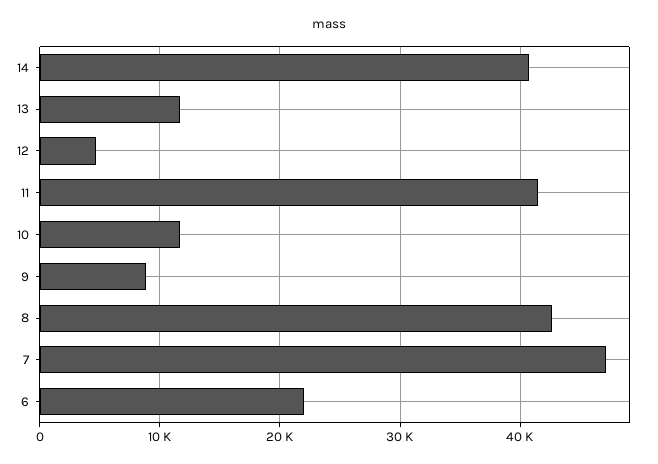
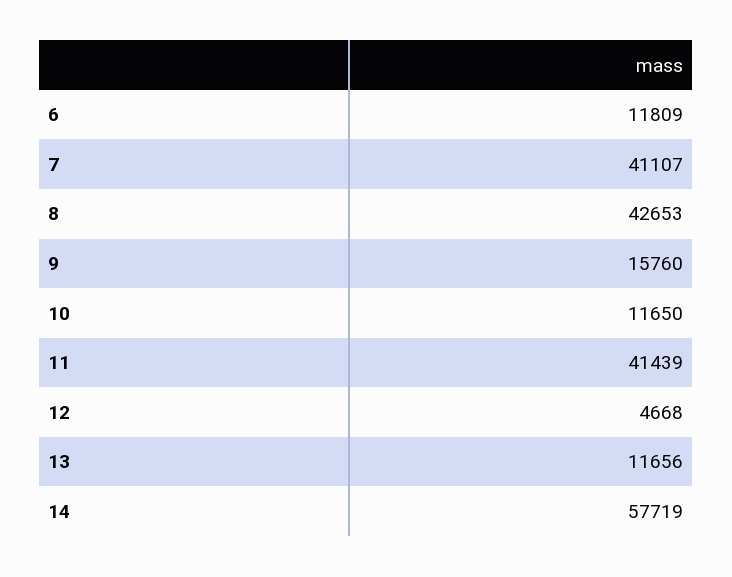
  {
-   "14": 41000,
+   "14": 57719,
    "13": 11656,
    "12": 4668,
    "11": 41439,
    "10": 11650,
-   "9": 9000,
+   "9": 15760,
    "8": 42653,
-   "7": 47000,
+   "7": 41107,
-   "6": 22000
+   "6": 11809
  }

